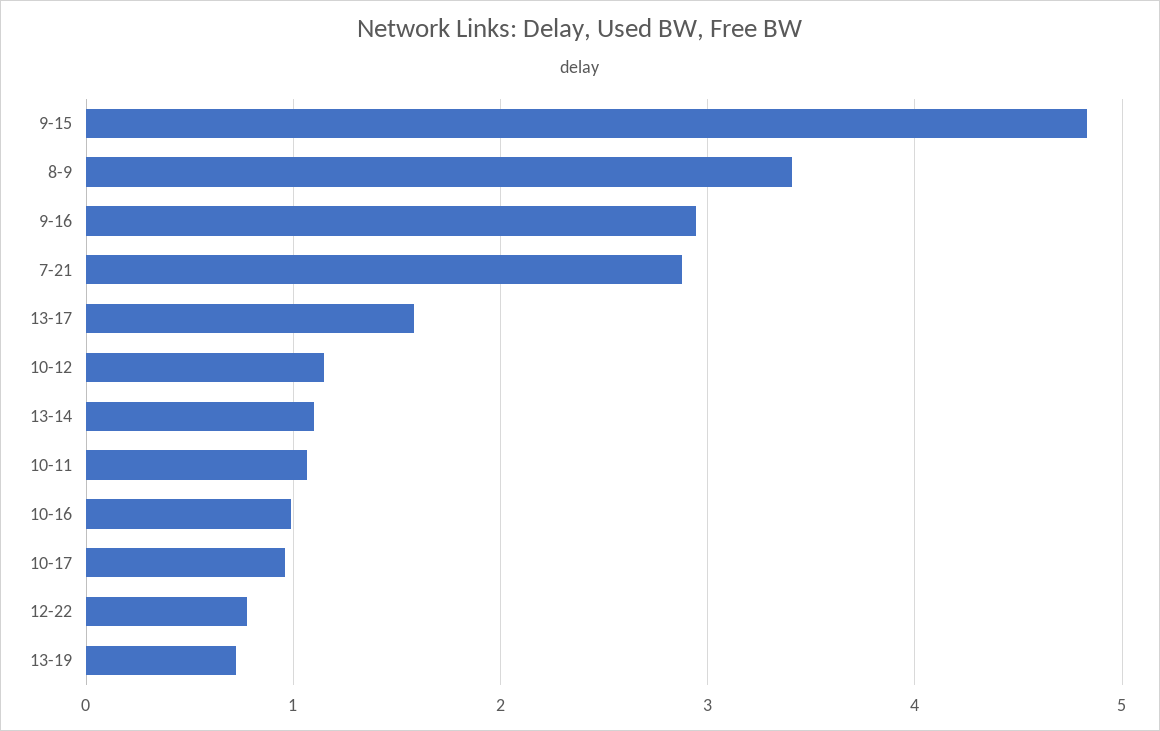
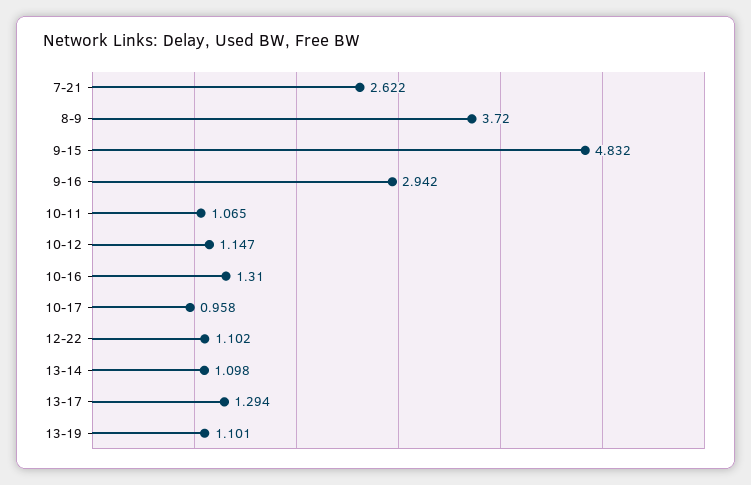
  {
    "9-15": 4.832,
-   "8-9": 3.4,
+   "8-9": 3.72,
    "9-16": 2.942,
-   "7-21": 2.9,
+   "7-21": 2.622,
-   "13-17": 1.6,
+   "13-17": 1.294,
    "10-12": 1.147,
    "13-14": 1.098,
    "10-11": 1.065,
-   "10-16": 1,
+   "10-16": 1.31,
    "10-17": 0.958,
-   "12-22": 0.8,
+   "12-22": 1.102,
-   "13-19": 0.7
+   "13-19": 1.101
  }

